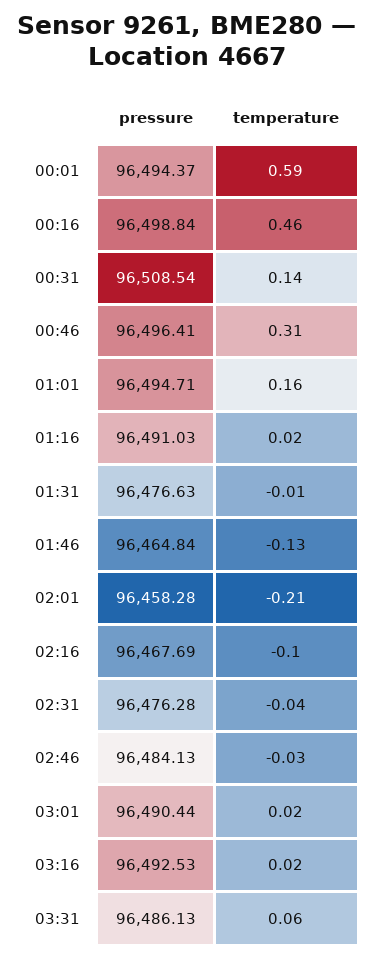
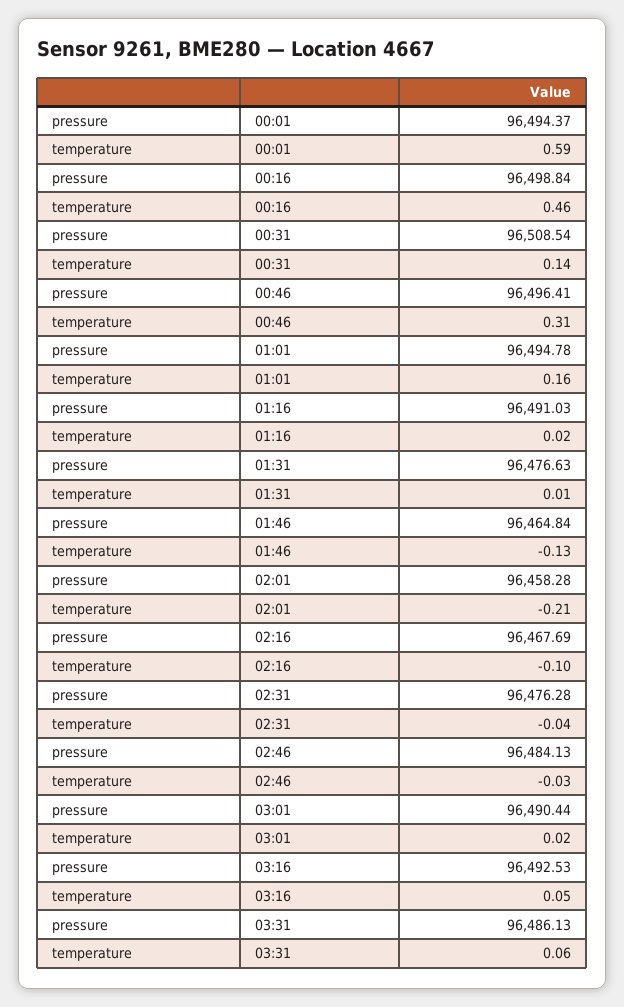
  {
    "pressure": {
      "00:01": 96494.37,
      "00:16": 96498.84,
      "00:31": 96508.54,
      "00:46": 96496.41,
-     "01:01": 96494.71,
+     "01:01": 96494.78,
      "01:16": 96491.03,
      "01:31": 96476.63,
      "01:46": 96464.84,
      "02:01": 96458.28,
      "02:16": 96467.69,
      "02:31": 96476.28,
      "02:46": 96484.13,
      "03:01": 96490.44,
      "03:16": 96492.53,
      "03:31": 96486.13
    },
    "temperature": {
      "00:01": 0.59,
      "00:16": 0.46,
      "00:31": 0.14,
      "00:46": 0.31,
      "01:01": 0.16,
      "01:16": 0.02,
-     "01:31": -0.01,
+     "01:31": 0.01,
      "01:46": -0.13,
      "02:01": -0.21,
      "02:16": -0.1,
      "02:31": -0.04,
      "02:46": -0.03,
      "03:01": 0.02,
-     "03:16": 0.02,
+     "03:16": 0.05,
      "03:31": 0.06
    }
  }

